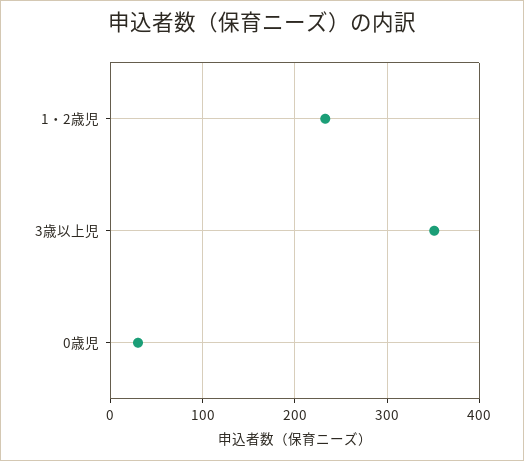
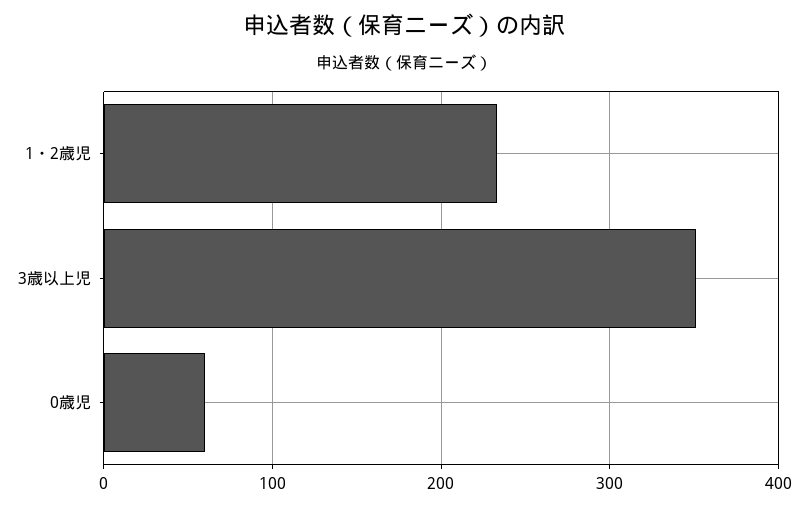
  {
    "1・2歳児": 230,
    "3歳以上児": 350,
-   "0歳児": 30
+   "0歳児": 60
  }

